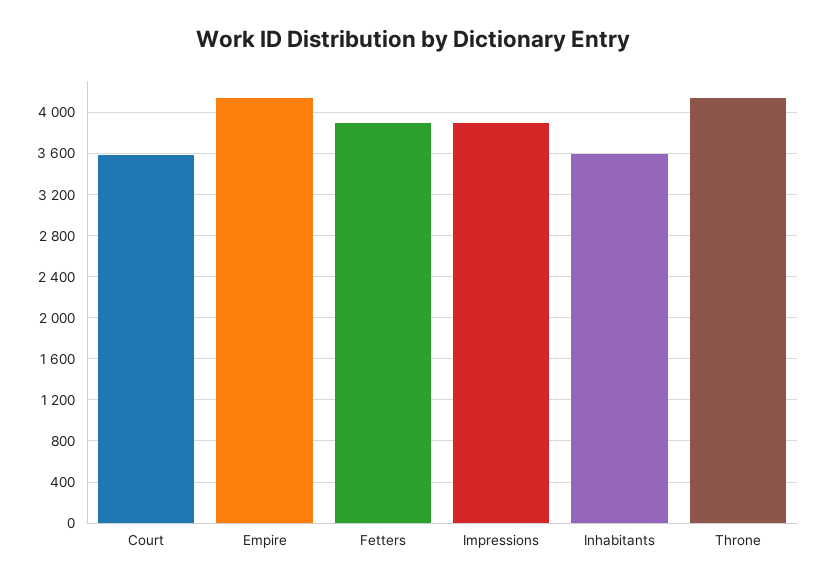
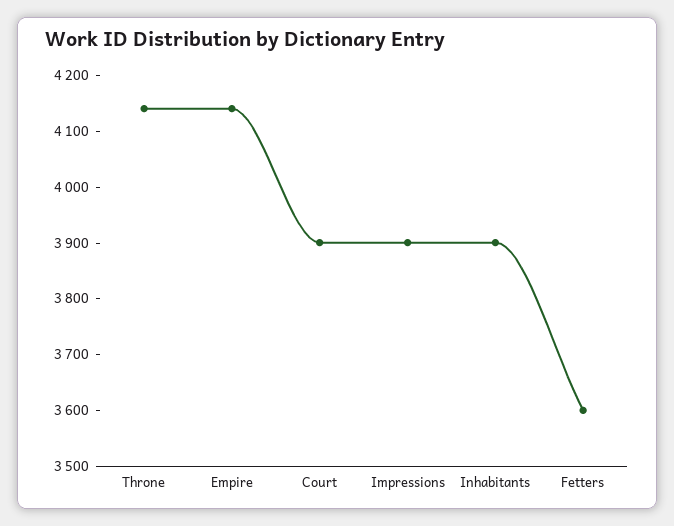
  {
-   "Court": 3600,
+   "Court": 3900,
    "Empire": 4140,
-   "Fetters": 3900,
+   "Fetters": 3600,
    "Impressions": 3900,
-   "Inhabitants": 3600,
+   "Inhabitants": 3900,
    "Throne": 4140
  }

